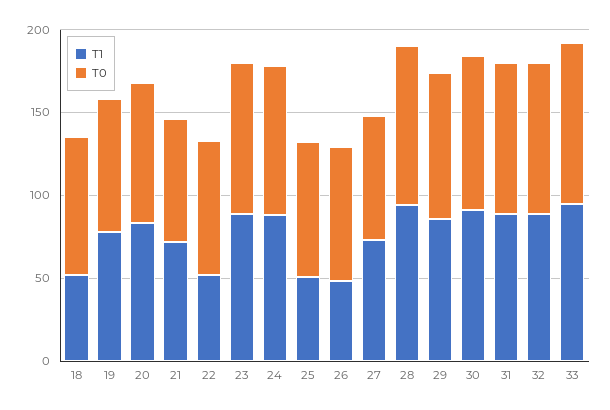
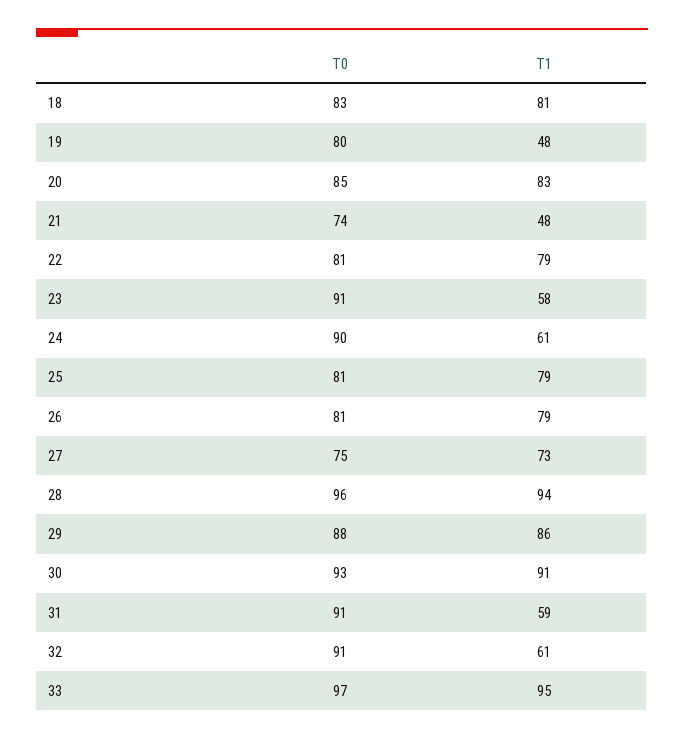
  {
    "T1": {
-     "18": 50,
+     "18": 81,
-     "19": 80,
+     "19": 48,
      "20": 83,
-     "21": 70,
+     "21": 48,
-     "22": 50,
+     "22": 79,
-     "23": 90,
+     "23": 58,
-     "24": 90,
+     "24": 61,
-     "25": 50,
+     "25": 79,
-     "26": 50,
+     "26": 79,
      "27": 73,
      "28": 94,
      "29": 86,
      "30": 91,
-     "31": 90,
+     "31": 59,
-     "32": 90,
+     "32": 61,
      "33": 95
    },
    "T0": {
      "18": 83,
      "19": 80,
      "20": 85,
      "21": 74,
      "22": 81,
      "23": 91,
      "24": 90,
      "25": 81,
      "26": 81,
      "27": 75,
      "28": 96,
      "29": 88,
      "30": 93,
      "31": 91,
      "32": 91,
      "33": 97
    }
  }

